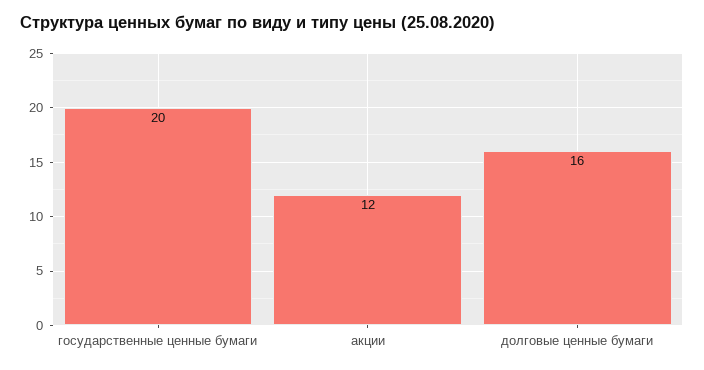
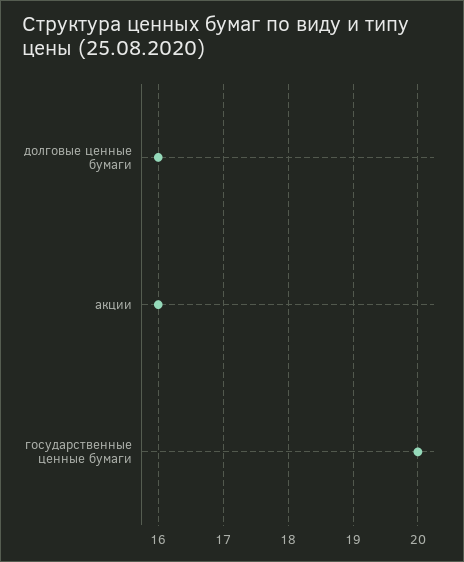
  {
    "государственные ценные бумаги": 20,
-   "акции": 12,
+   "акции": 16,
    "долговые ценные бумаги": 16
  }

